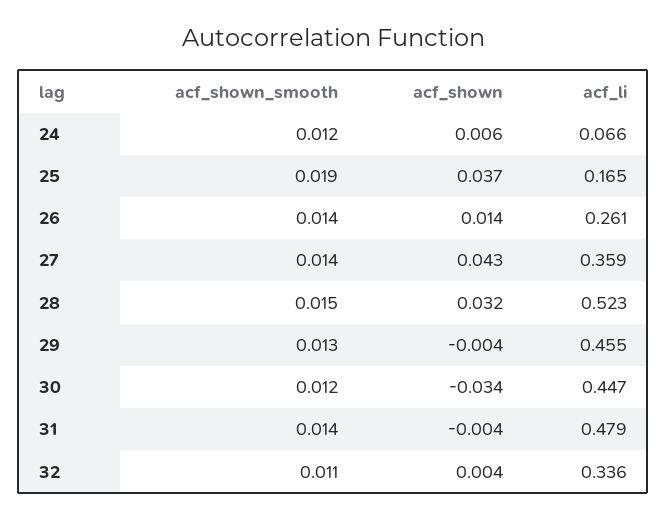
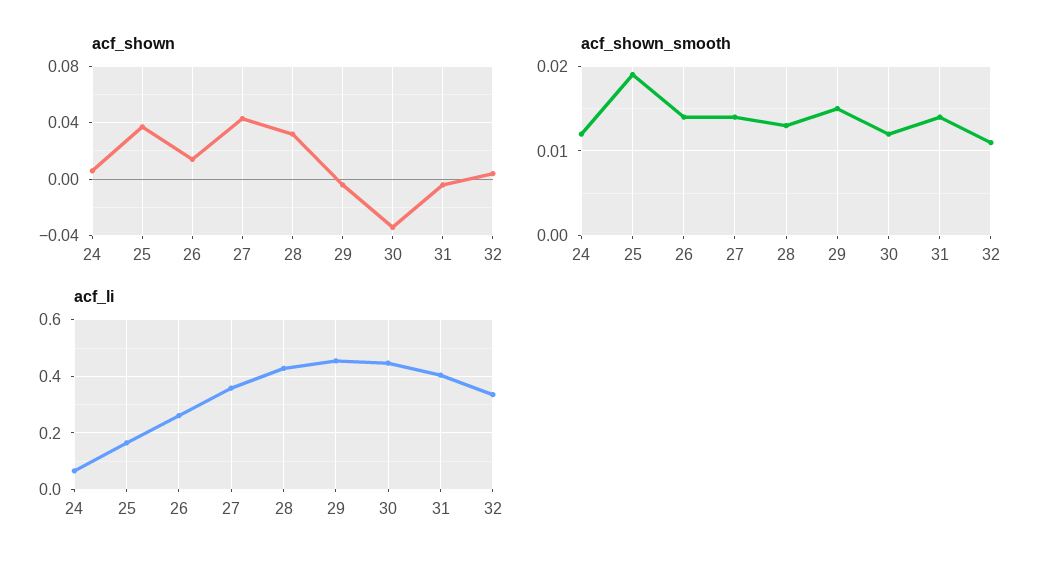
  {
    "acf_shown_smooth": {
      "24": 0.012,
      "25": 0.019,
      "26": 0.014,
      "27": 0.014,
-     "28": 0.015,
+     "28": 0.013,
-     "29": 0.013,
+     "29": 0.015,
      "30": 0.012,
      "31": 0.014,
      "32": 0.011
    },
    "acf_shown": {
      "24": 0.006,
      "25": 0.037,
      "26": 0.014,
      "27": 0.043,
      "28": 0.032,
      "29": -0.004,
      "30": -0.034,
      "31": -0.004,
      "32": 0.004
    },
    "acf_li": {
      "24": 0.066,
      "25": 0.165,
      "26": 0.261,
      "27": 0.359,
-     "28": 0.523,
+     "28": 0.425,
      "29": 0.455,
      "30": 0.447,
-     "31": 0.479,
+     "31": 0.4,
      "32": 0.336
    }
  }

